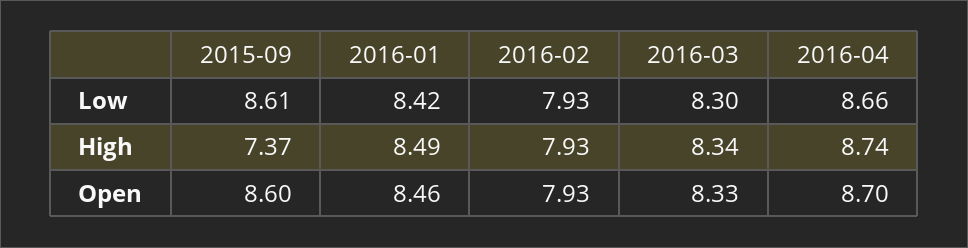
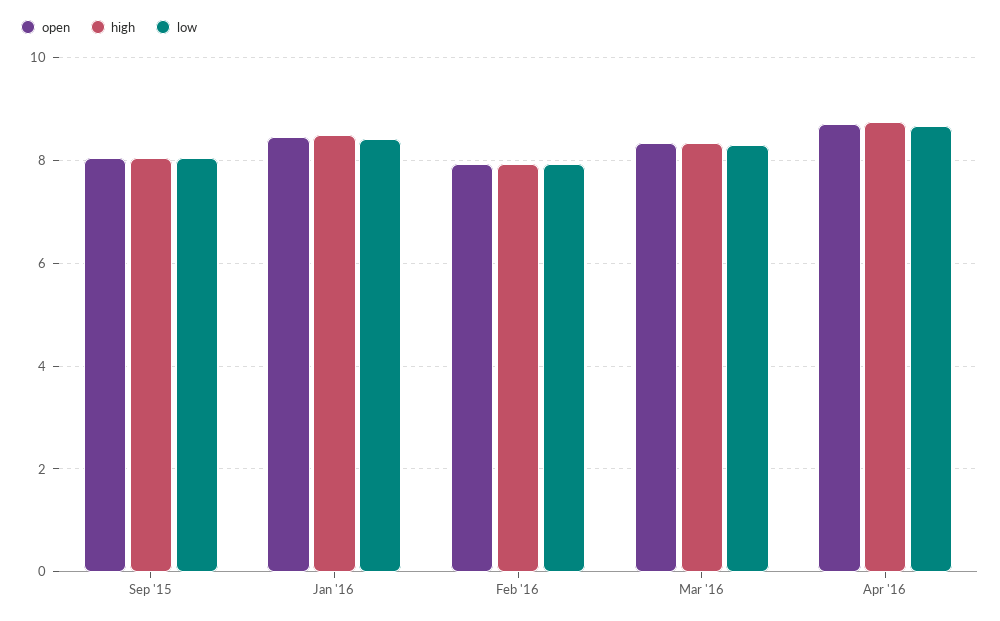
  {
    "Low": {
-     "2015-09": 8.61,
+     "2015-09": 8,
      "2016-01": 8.42,
      "2016-02": 7.93,
      "2016-03": 8.3,
      "2016-04": 8.66
    },
    "High": {
-     "2015-09": 7.37,
+     "2015-09": 8,
      "2016-01": 8.49,
      "2016-02": 7.93,
      "2016-03": 8.34,
      "2016-04": 8.74
    },
    "Open": {
-     "2015-09": 8.6,
+     "2015-09": 8,
      "2016-01": 8.46,
      "2016-02": 7.93,
      "2016-03": 8.33,
      "2016-04": 8.7
    }
  }

